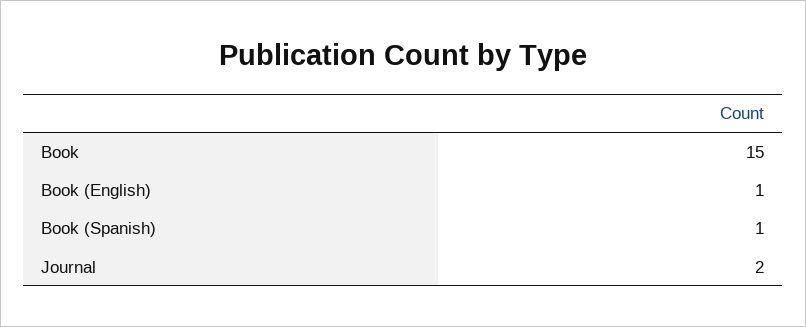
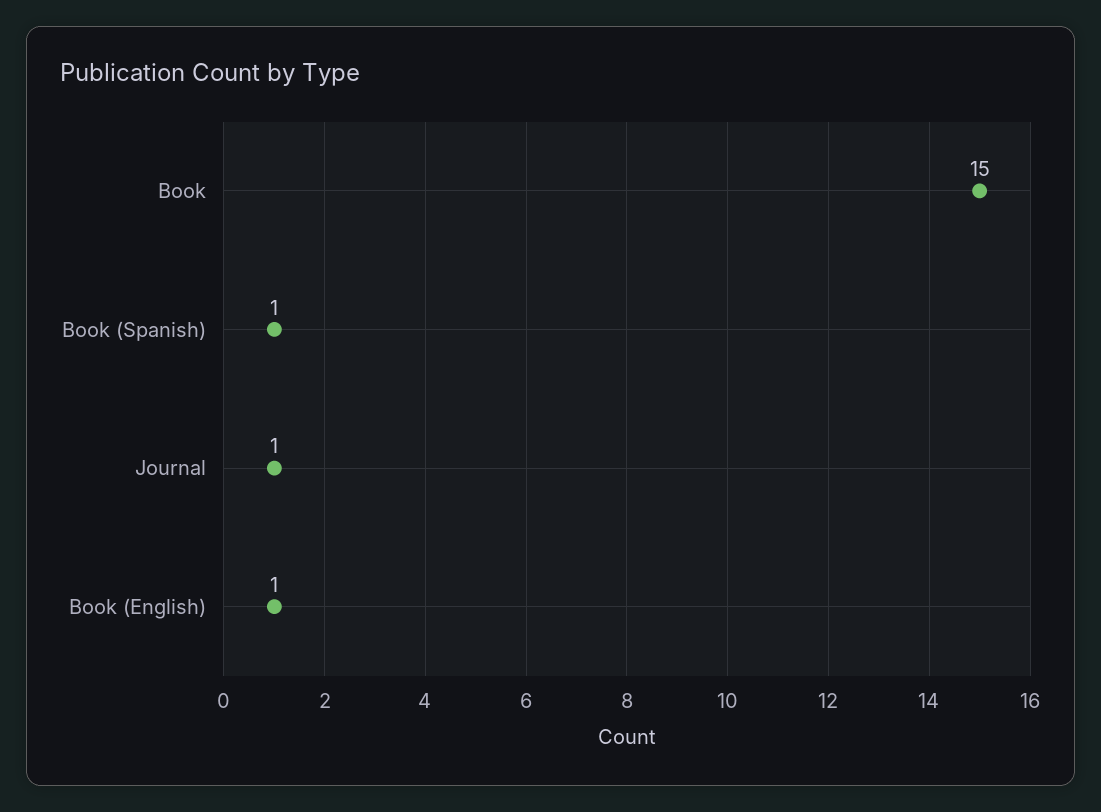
  {
    "Book": 15,
    "Book (English)": 1,
    "Book (Spanish)": 1,
-   "Journal": 2
+   "Journal": 1
  }

